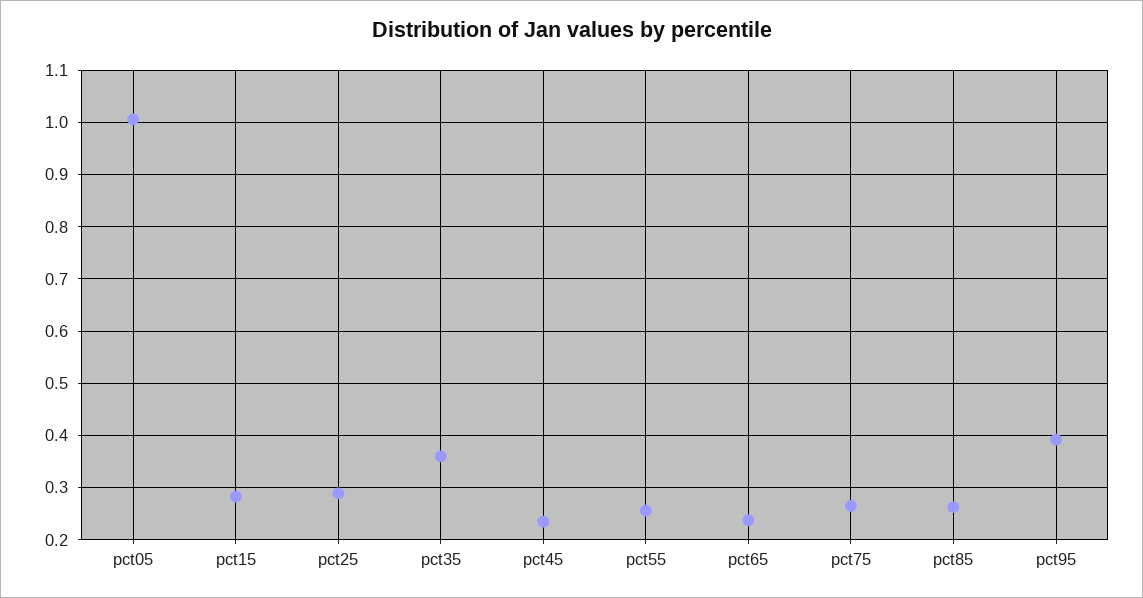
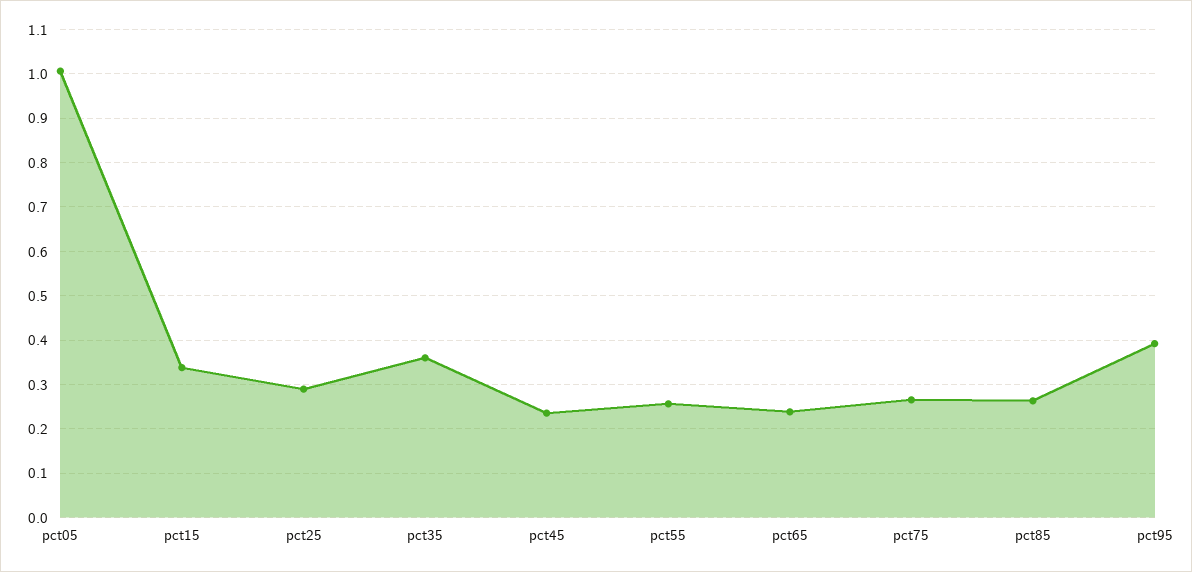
  {
    "pct05": 1,
-   "pct15": 0.28,
+   "pct15": 0.34,
    "pct25": 0.28,
    "pct35": 0.36,
    "pct45": 0.24,
    "pct55": 0.26,
    "pct65": 0.24,
    "pct75": 0.26,
    "pct85": 0.26,
    "pct95": 0.4
  }

